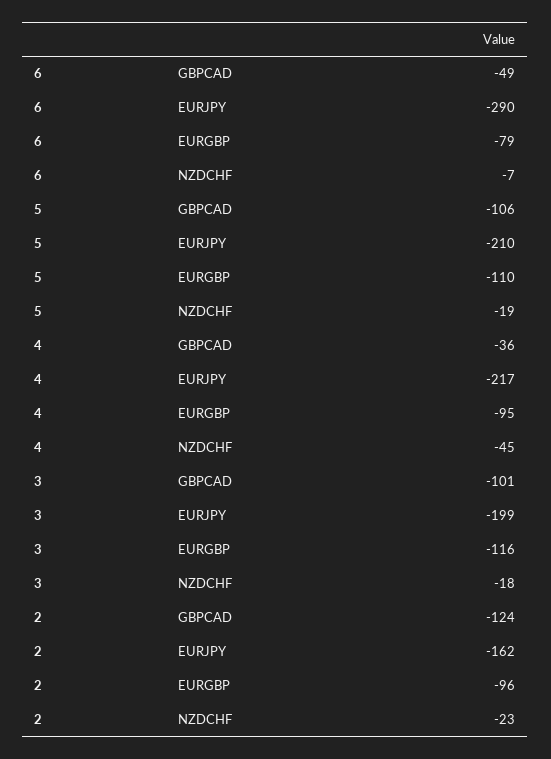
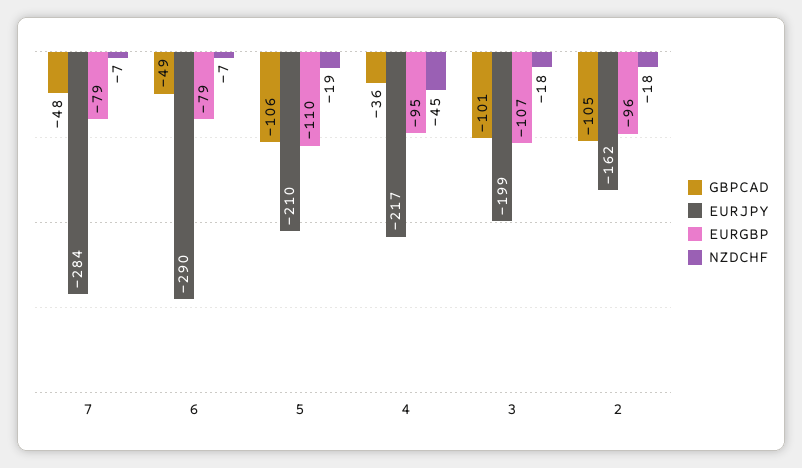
  {
    "GBPCAD": {
      "6": -49,
      "5": -106,
      "4": -36,
      "3": -101,
-     "2": -124
+     "2": -105,
+     "7": -48
    },
    "EURJPY": {
      "6": -290,
      "5": -210,
      "4": -217,
      "3": -199,
-     "2": -162
+     "2": -162,
+     "7": -284
    },
    "EURGBP": {
      "6": -79,
      "5": -110,
      "4": -95,
-     "3": -116,
+     "3": -107,
-     "2": -96
+     "2": -96,
+     "7": -79
    },
    "NZDCHF": {
      "6": -7,
      "5": -19,
      "4": -45,
      "3": -18,
-     "2": -23
+     "2": -18,
+     "7": -7
    }
  }

